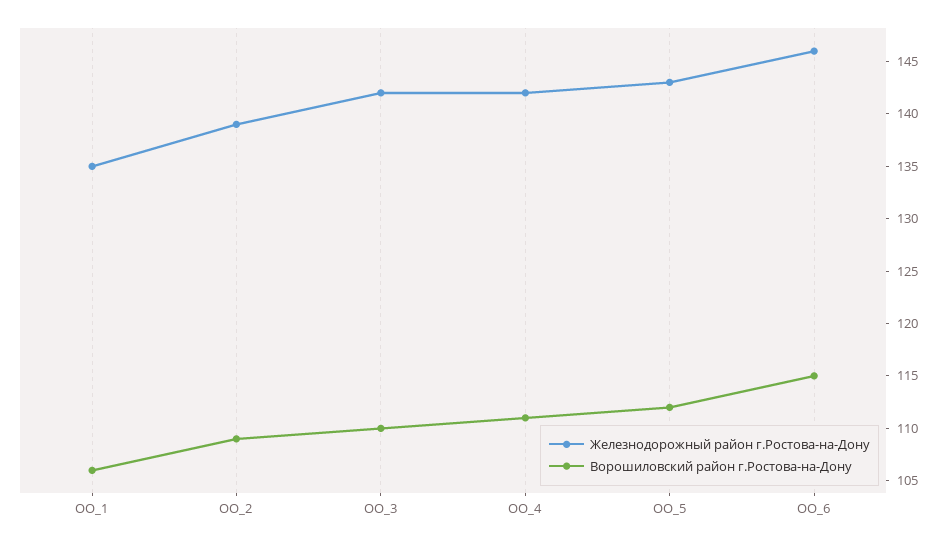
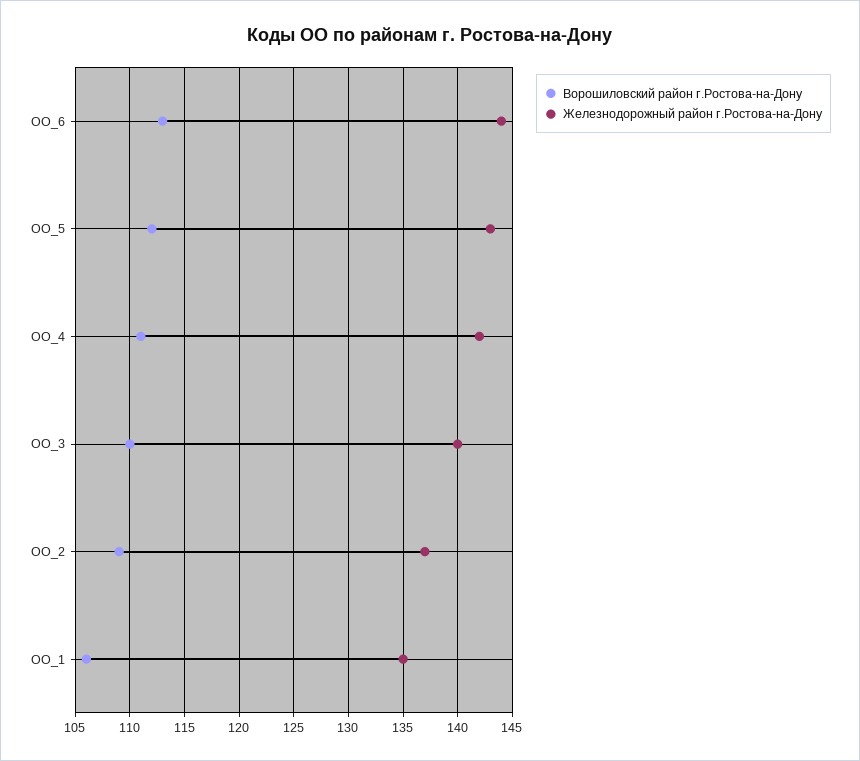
  {
    "Железнодорожный район г.Ростова-на-Дону": {
      "ОО_1": 135,
-     "ОО_2": 139,
+     "ОО_2": 137,
-     "ОО_3": 142,
+     "ОО_3": 140,
      "ОО_4": 142,
      "ОО_5": 143,
-     "ОО_6": 146
+     "ОО_6": 144
    },
    "Ворошиловский район г.Ростова-на-Дону": {
      "ОО_1": 106,
      "ОО_2": 109,
      "ОО_3": 110,
      "ОО_4": 111,
      "ОО_5": 112,
-     "ОО_6": 115
+     "ОО_6": 113
    }
  }

